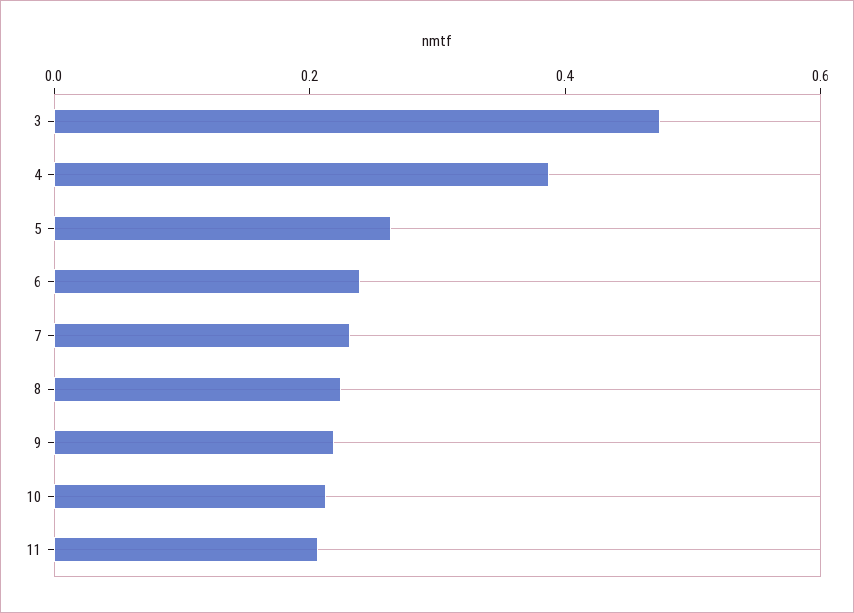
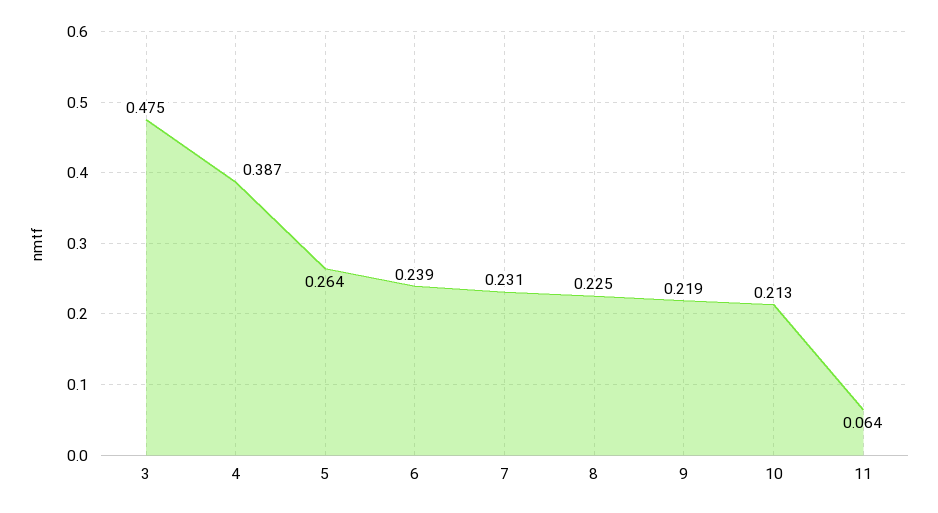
  {
    "3": 0.475,
    "4": 0.387,
    "5": 0.264,
    "6": 0.239,
    "7": 0.231,
    "8": 0.225,
    "9": 0.219,
    "10": 0.213,
-   "11": 0.2
+   "11": 0.064
  }

